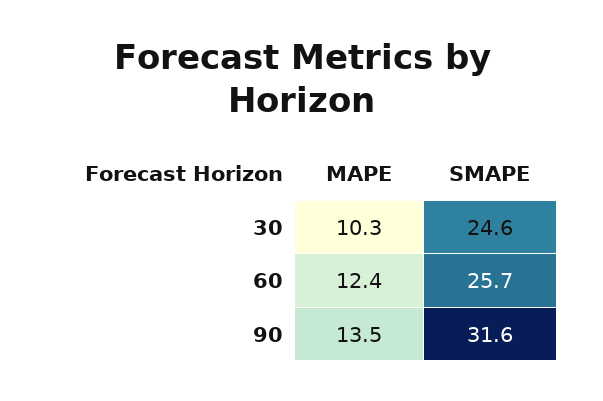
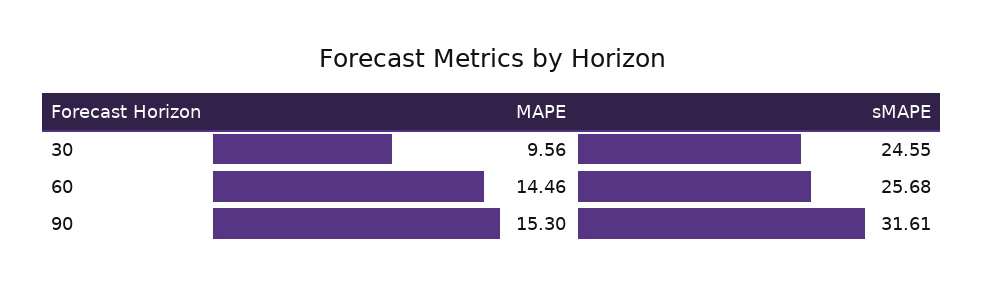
  {
    "MAPE": {
-     "30": 10.3,
+     "30": 9.56,
-     "60": 12.4,
+     "60": 14.46,
-     "90": 13.5
+     "90": 15.3
    },
    "SMAPE": {
      "30": 24.55,
      "60": 25.68,
      "90": 31.61
    }
  }

